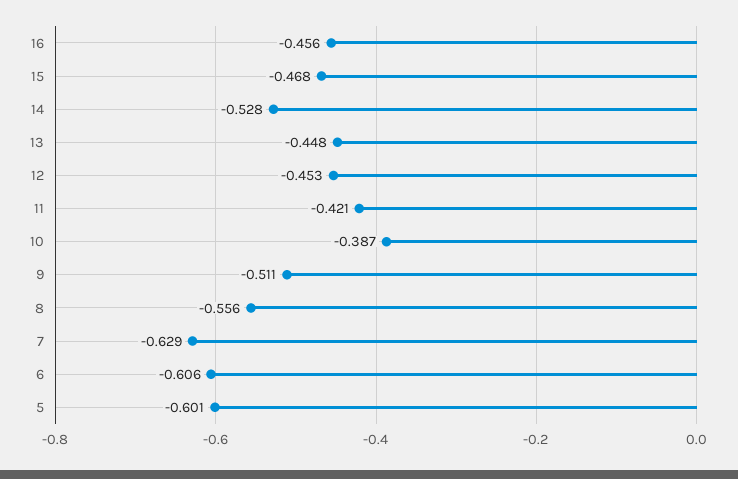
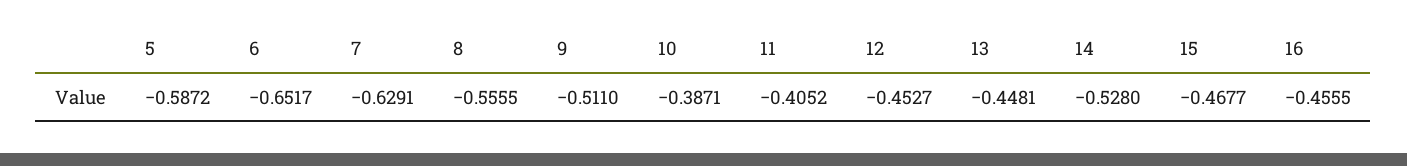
  {
    "16": -0.4555,
    "15": -0.4677,
    "14": -0.528,
    "13": -0.4481,
    "12": -0.4527,
-   "11": -0.421,
+   "11": -0.4052,
    "10": -0.3871,
    "9": -0.511,
    "8": -0.5555,
    "7": -0.6291,
-   "6": -0.606,
+   "6": -0.6517,
-   "5": -0.601
+   "5": -0.5872
  }

